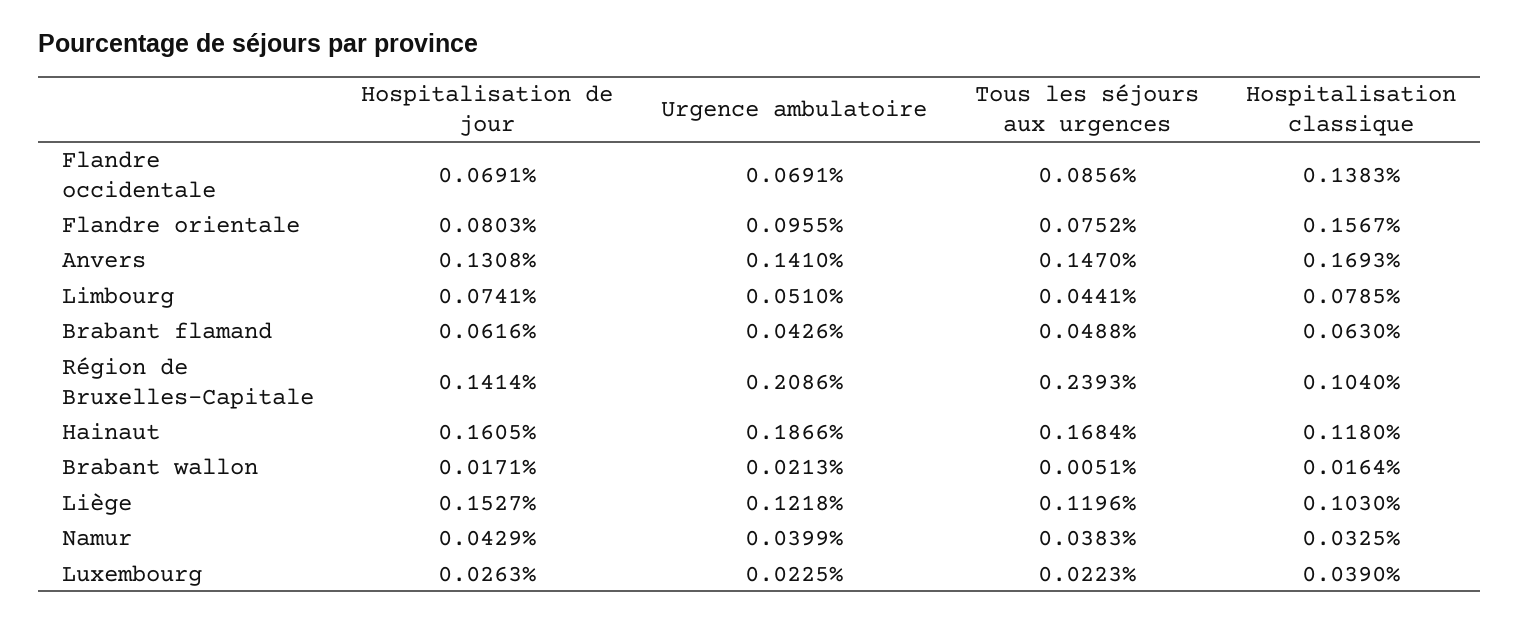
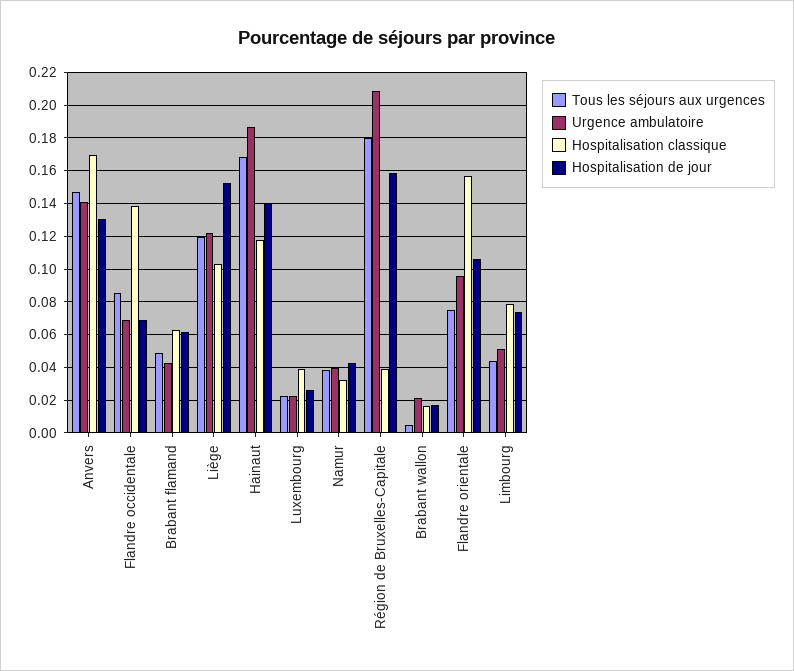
  {
    "Hospitalisation de jour": {
      "Flandre occidentale": 0.0691,
-     "Flandre orientale": 0.0803,
+     "Flandre orientale": 0.105,
      "Anvers": 0.1308,
      "Limbourg": 0.0741,
      "Brabant flamand": 0.0616,
-     "Région de Bruxelles-Capitale": 0.1414,
+     "Région de Bruxelles-Capitale": 0.16,
-     "Hainaut": 0.1605,
+     "Hainaut": 0.14,
      "Brabant wallon": 0.0171,
      "Liège": 0.1527,
      "Namur": 0.0429,
      "Luxembourg": 0.0263
    },
    "Urgence ambulatoire": {
      "Flandre occidentale": 0.0691,
      "Flandre orientale": 0.0955,
      "Anvers": 0.141,
      "Limbourg": 0.051,
      "Brabant flamand": 0.0426,
      "Région de Bruxelles-Capitale": 0.2086,
      "Hainaut": 0.1866,
      "Brabant wallon": 0.0213,
      "Liège": 0.1218,
      "Namur": 0.0399,
      "Luxembourg": 0.0225
    },
    "Tous les séjours aux urgences": {
      "Flandre occidentale": 0.0856,
      "Flandre orientale": 0.0752,
      "Anvers": 0.147,
      "Limbourg": 0.0441,
      "Brabant flamand": 0.0488,
-     "Région de Bruxelles-Capitale": 0.2393,
+     "Région de Bruxelles-Capitale": 0.18,
      "Hainaut": 0.1684,
      "Brabant wallon": 0.0051,
      "Liège": 0.1196,
      "Namur": 0.0383,
      "Luxembourg": 0.0223
    },
    "Hospitalisation classique": {
      "Flandre occidentale": 0.1383,
      "Flandre orientale": 0.1567,
      "Anvers": 0.1693,
      "Limbourg": 0.0785,
      "Brabant flamand": 0.063,
-     "Région de Bruxelles-Capitale": 0.104,
+     "Région de Bruxelles-Capitale": 0.04,
      "Hainaut": 0.118,
      "Brabant wallon": 0.0164,
      "Liège": 0.103,
      "Namur": 0.0325,
      "Luxembourg": 0.039
    }
  }

